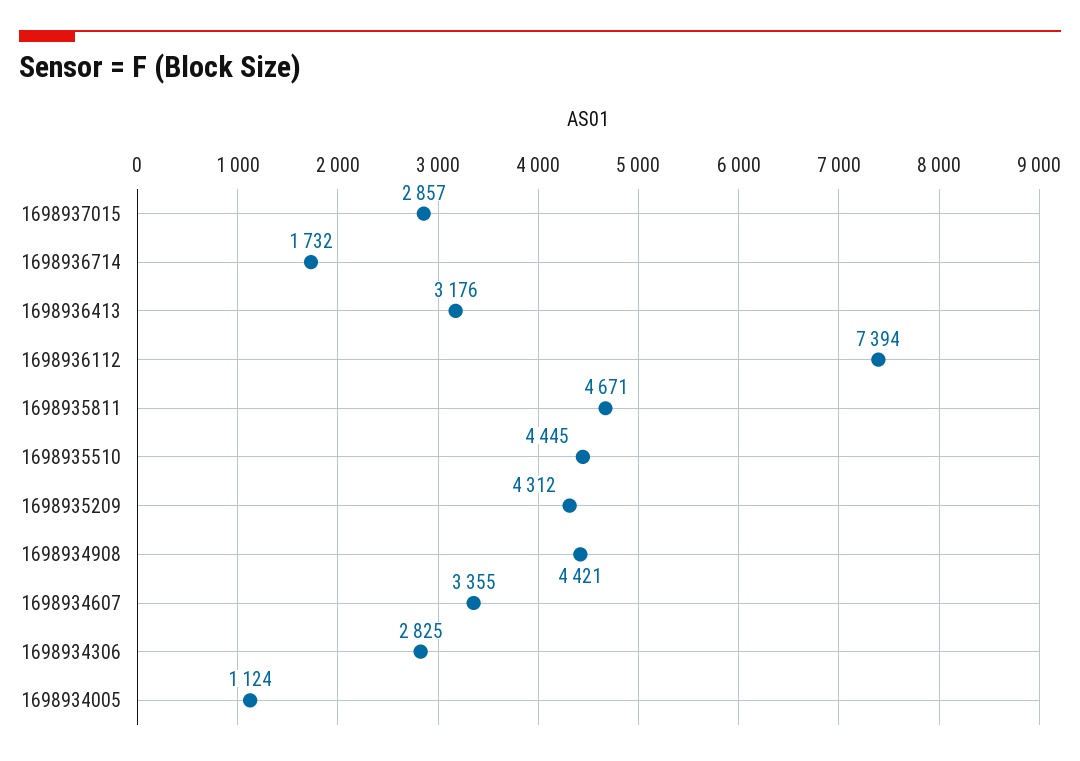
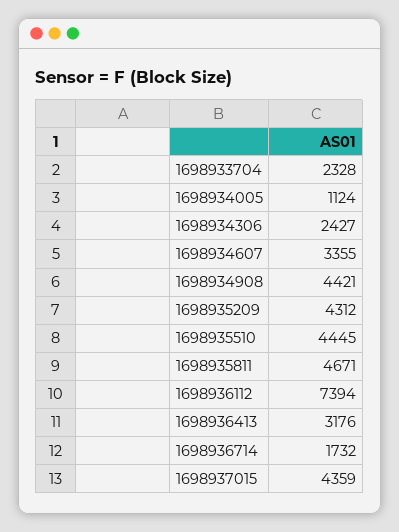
  {
-   "1698937015": 2857,
+   "1698937015": 4359,
    "1698936714": 1732,
    "1698936413": 3176,
    "1698936112": 7394,
    "1698935811": 4671,
    "1698935510": 4445,
    "1698935209": 4312,
    "1698934908": 4421,
    "1698934607": 3355,
-   "1698934306": 2825,
+   "1698934306": 2427,
-   "1698934005": 1124
+   "1698934005": 1124,
+   "1698933704": 2328
  }

